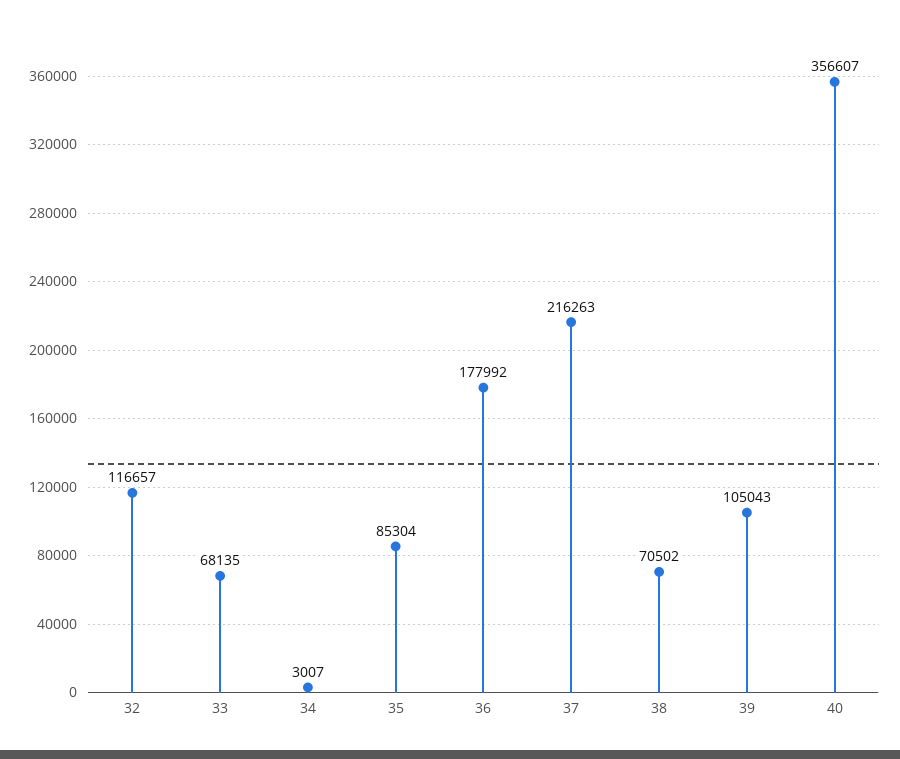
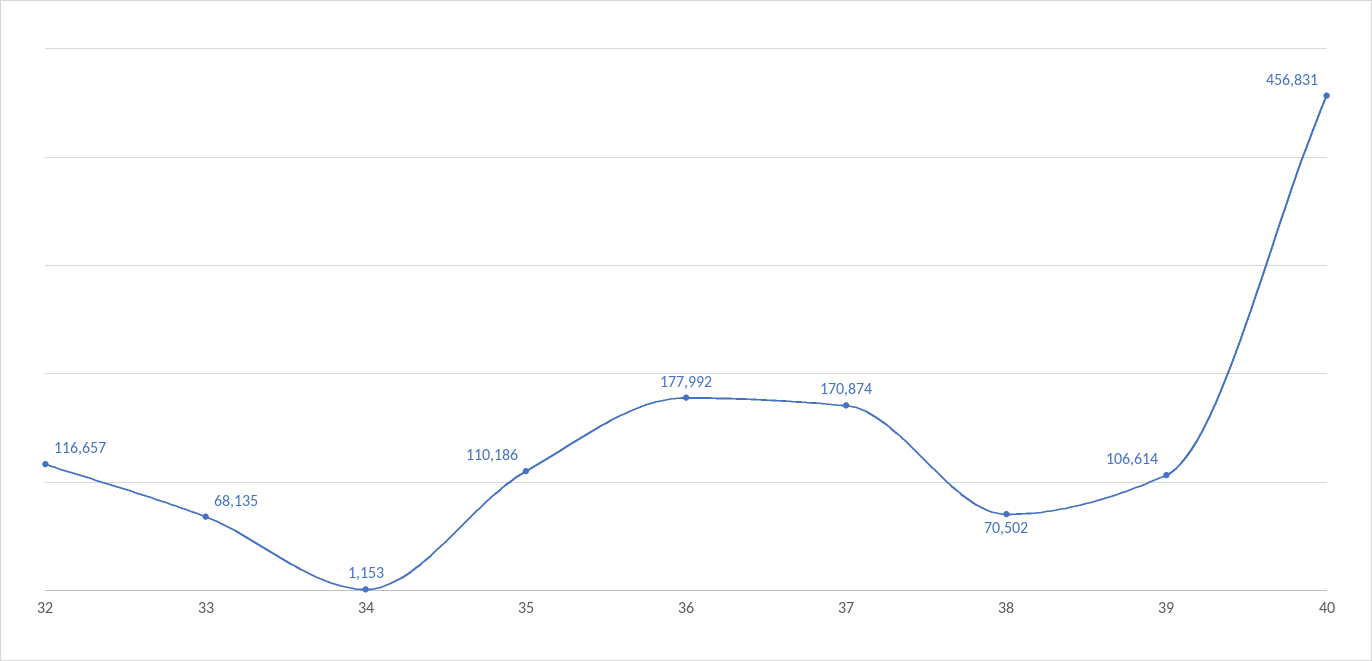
  {
    "32": 116657,
    "33": 68135,
-   "34": 3007,
+   "34": 1153,
-   "35": 85304,
+   "35": 110186,
    "36": 177992,
-   "37": 216263,
+   "37": 170874,
    "38": 70502,
-   "39": 105043,
+   "39": 106614,
-   "40": 356607
+   "40": 456831
  }

